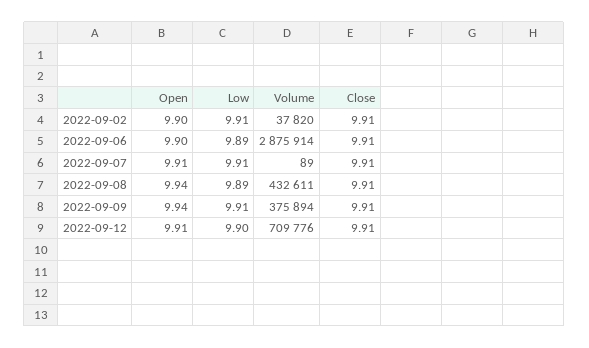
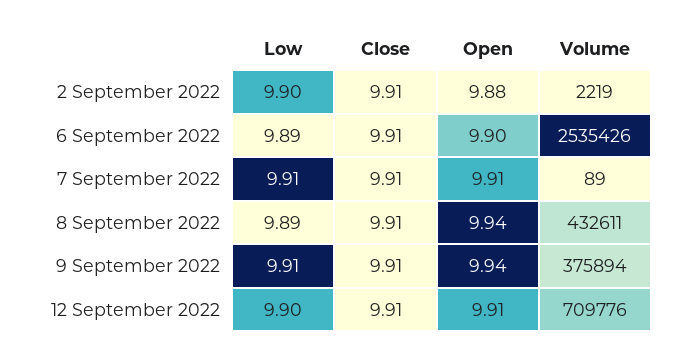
  {
    "Open": {
-     "2022-09-02": 9.9,
+     "2022-09-02": 9.88,
      "2022-09-06": 9.9,
      "2022-09-07": 9.91,
      "2022-09-08": 9.94,
      "2022-09-09": 9.94,
      "2022-09-12": 9.91
    },
    "Low": {
-     "2022-09-02": 9.91,
+     "2022-09-02": 9.9,
      "2022-09-06": 9.89,
      "2022-09-07": 9.91,
      "2022-09-08": 9.89,
      "2022-09-09": 9.91,
      "2022-09-12": 9.9
    },
    "Volume": {
-     "2022-09-02": 37820,
+     "2022-09-02": 2219,
-     "2022-09-06": 2875914,
+     "2022-09-06": 2535426,
      "2022-09-07": 89,
      "2022-09-08": 432611,
      "2022-09-09": 375894,
      "2022-09-12": 709776
    },
    "Close": {
      "2022-09-02": 9.91,
      "2022-09-06": 9.91,
      "2022-09-07": 9.91,
      "2022-09-08": 9.91,
      "2022-09-09": 9.91,
      "2022-09-12": 9.91
    }
  }

